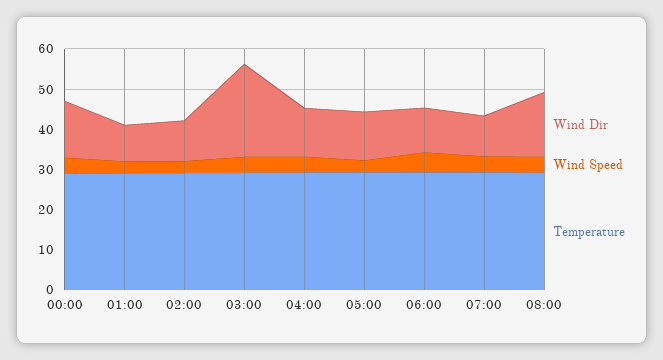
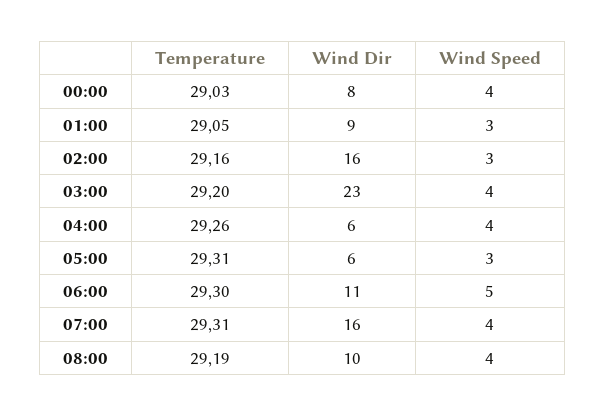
  {
    "Wind Dir": {
-     "00:00": 14,
+     "00:00": 8,
      "01:00": 9,
-     "02:00": 10,
+     "02:00": 16,
      "03:00": 23,
-     "04:00": 12,
+     "04:00": 6,
-     "05:00": 12,
+     "05:00": 6,
      "06:00": 11,
-     "07:00": 10,
+     "07:00": 16,
-     "08:00": 16
+     "08:00": 10
    },
    "Wind Speed": {
      "00:00": 4,
      "01:00": 3,
      "02:00": 3,
      "03:00": 4,
      "04:00": 4,
      "05:00": 3,
      "06:00": 5,
      "07:00": 4,
      "08:00": 4
    },
    "Temperature": {
      "00:00": 29.03,
      "01:00": 29.05,
      "02:00": 29.16,
      "03:00": 29.2,
      "04:00": 29.26,
      "05:00": 29.31,
      "06:00": 29.3,
      "07:00": 29.31,
      "08:00": 29.19
    }
  }

